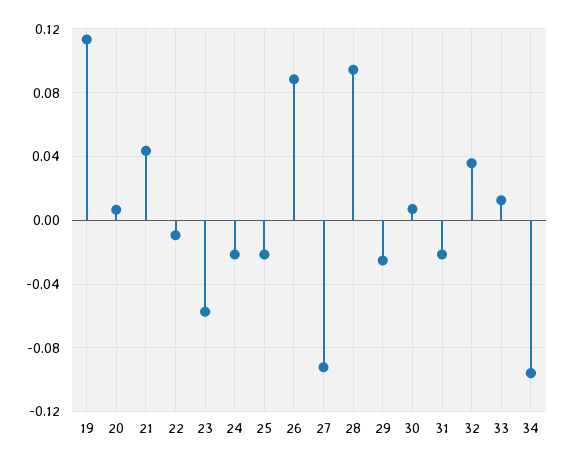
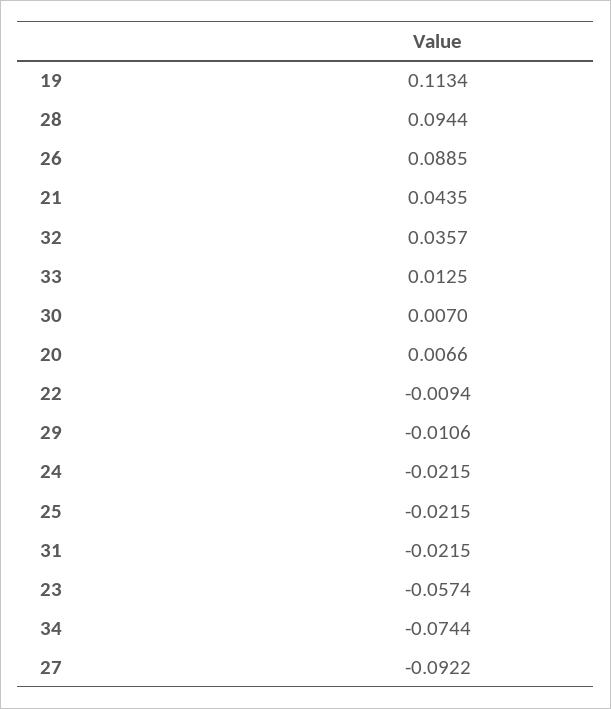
  {
    "19": 0.1134,
    "20": 0.0066,
    "21": 0.0435,
    "22": -0.0094,
    "23": -0.0574,
    "24": -0.0215,
    "25": -0.0215,
    "26": 0.0885,
    "27": -0.0922,
    "28": 0.0944,
-   "29": -0.025,
+   "29": -0.0106,
    "30": 0.007,
    "31": -0.0215,
    "32": 0.0357,
    "33": 0.0125,
-   "34": -0.095
+   "34": -0.0744
  }

